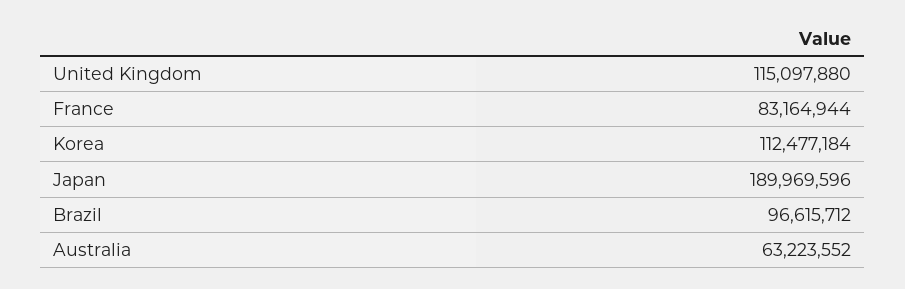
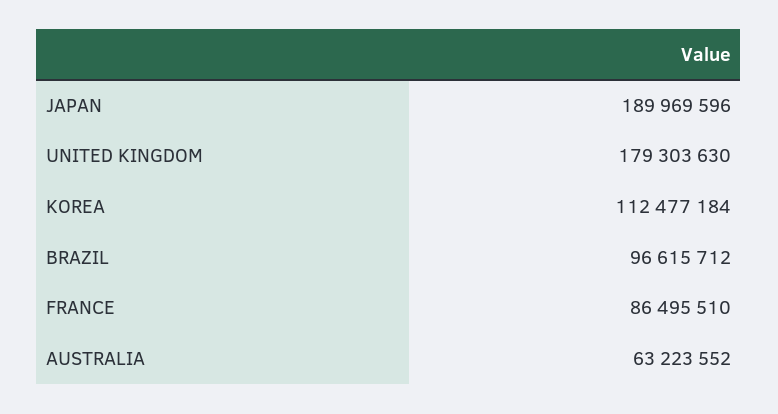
  {
-   "United Kingdom": 115097880,
+   "United Kingdom": 179303630,
-   "France": 83164944,
+   "France": 86495510,
    "Korea": 112477184,
    "Japan": 189969596,
    "Brazil": 96615712,
    "Australia": 63223552
  }

